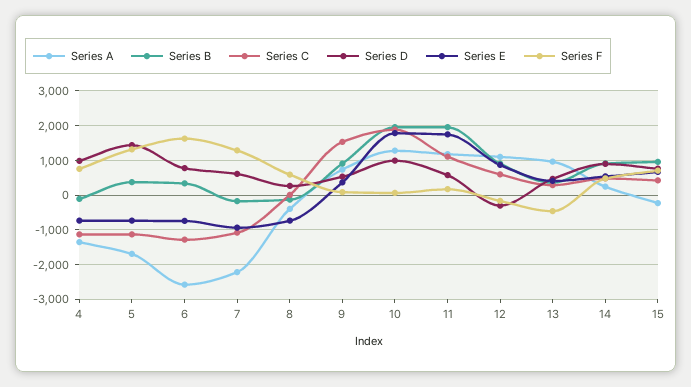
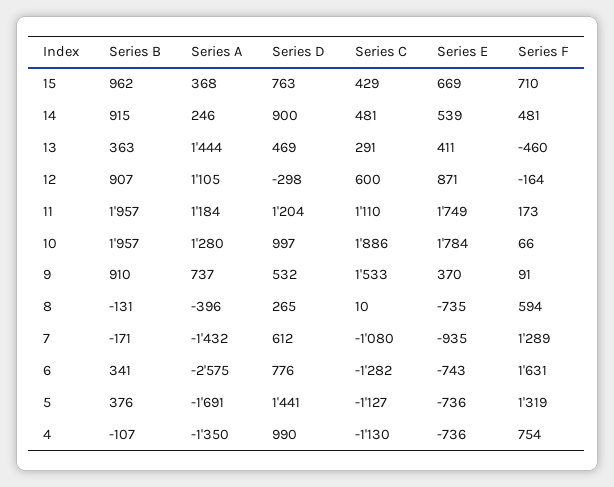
  {
    "Series A": {
      "4": -1350,
      "5": -1691,
      "6": -2575,
-     "7": -2200,
+     "7": -1432,
      "8": -396,
      "9": 737,
      "10": 1280,
      "11": 1184,
      "12": 1105,
-     "13": 1000,
+     "13": 1444,
      "14": 246,
-     "15": -200
+     "15": 368
    },
    "Series B": {
      "4": -107,
      "5": 376,
      "6": 341,
      "7": -171,
      "8": -131,
      "9": 910,
      "10": 1957,
      "11": 1957,
      "12": 907,
      "13": 363,
      "14": 915,
      "15": 962
    },
    "Series C": {
      "4": -1130,
      "5": -1127,
      "6": -1282,
      "7": -1080,
      "8": 10,
      "9": 1533,
      "10": 1886,
      "11": 1110,
      "12": 600,
      "13": 291,
      "14": 481,
      "15": 429
    },
    "Series D": {
      "4": 990,
      "5": 1441,
      "6": 776,
      "7": 612,
      "8": 265,
      "9": 532,
      "10": 997,
-     "11": 600,
+     "11": 1204,
      "12": -298,
      "13": 469,
      "14": 900,
      "15": 763
    },
    "Series E": {
      "4": -736,
      "5": -736,
      "6": -743,
      "7": -935,
      "8": -735,
      "9": 370,
      "10": 1784,
      "11": 1749,
      "12": 871,
      "13": 411,
      "14": 539,
      "15": 669
    },
    "Series F": {
      "4": 754,
      "5": 1319,
      "6": 1631,
      "7": 1289,
      "8": 594,
      "9": 91,
      "10": 66,
      "11": 173,
      "12": -164,
      "13": -460,
      "14": 481,
      "15": 710
    }
  }

